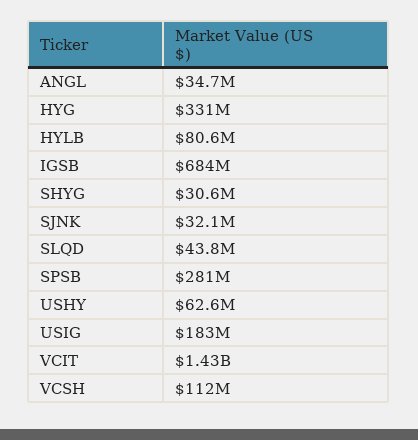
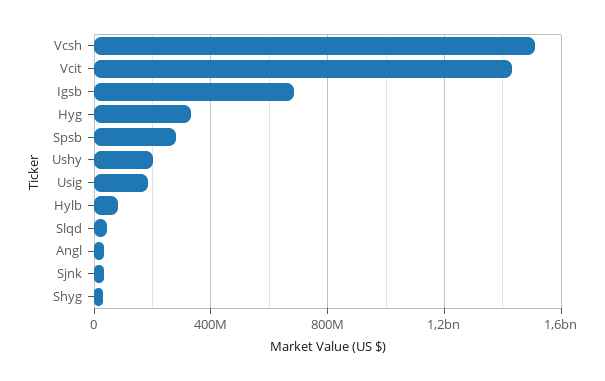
  {
    "ANGL": 34700000,
    "HYG": 331000000,
    "HYLB": 80600000,
    "IGSB": 684000000,
    "SHYG": 30600000,
    "SJNK": 32100000,
    "SLQD": 43800000,
    "SPSB": 281000000,
-   "USHY": 62600000,
+   "USHY": 200000000,
    "USIG": 183000000,
    "VCIT": 1430000000,
-   "VCSH": 112000000
+   "VCSH": 1500000000
  }

